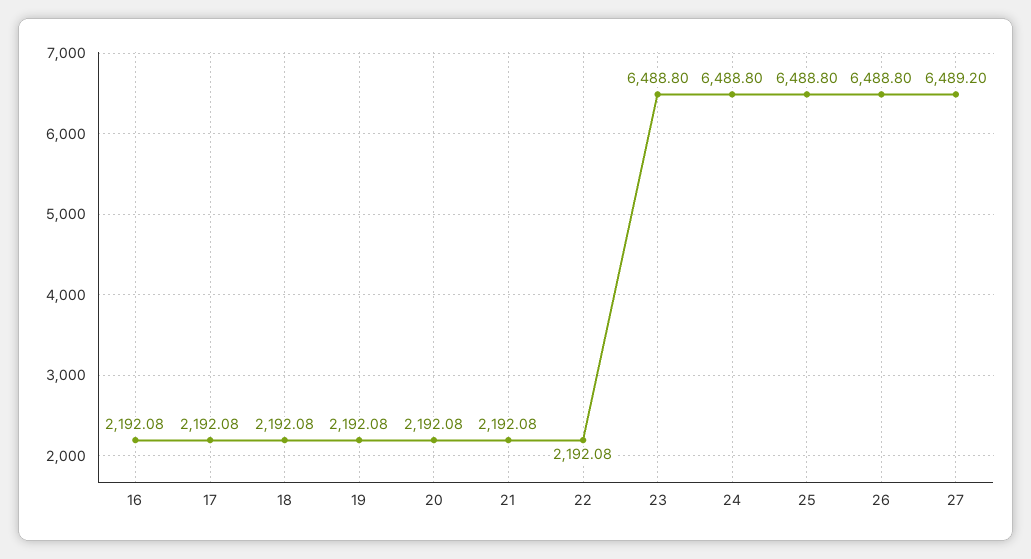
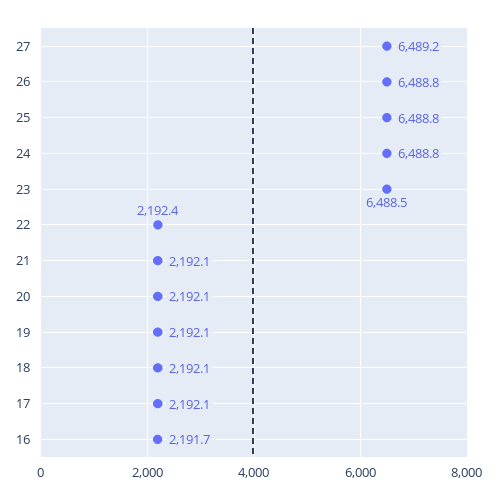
  {
-   "16": 2192.08,
+   "16": 2191.7,
    "17": 2192.08,
    "18": 2192.08,
    "19": 2192.08,
    "20": 2192.08,
    "21": 2192.08,
-   "22": 2192.08,
+   "22": 2192.4,
-   "23": 6488.8,
+   "23": 6488.5,
    "24": 6488.8,
    "25": 6488.8,
    "26": 6488.8,
    "27": 6489.2
  }

